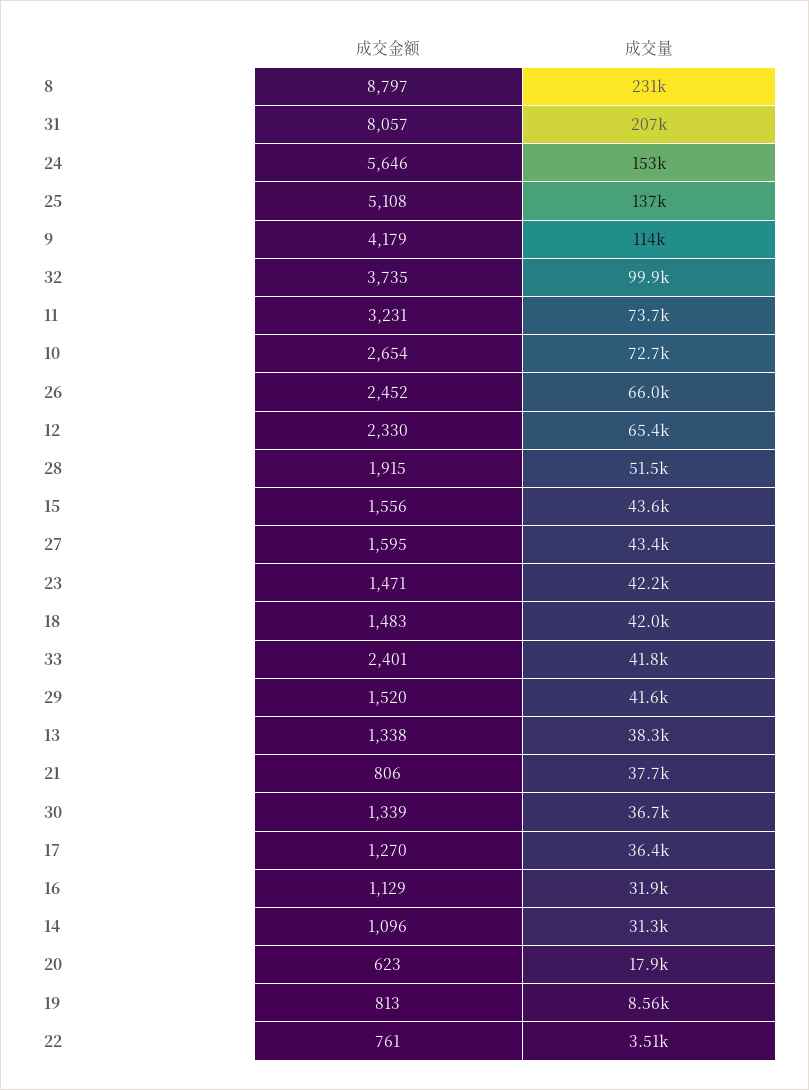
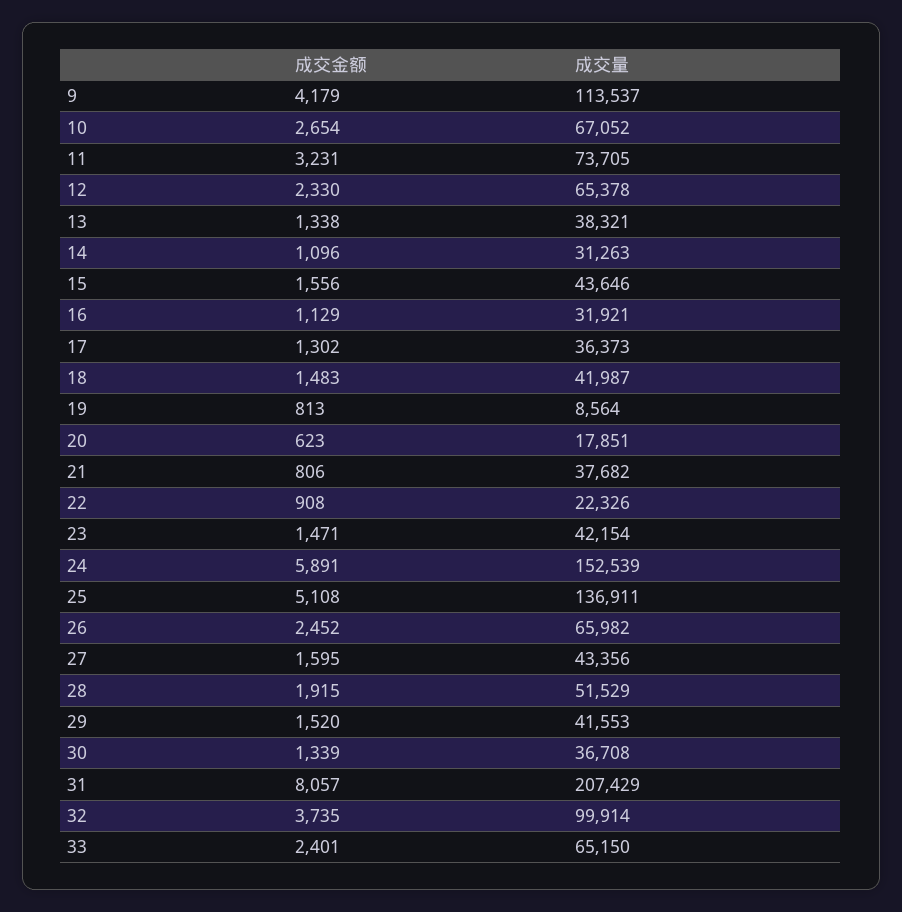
  {
    "成交金额": {
-     "8": 8797,
      "31": 8057,
-     "24": 5646,
+     "24": 5891,
      "25": 5108,
      "9": 4179,
      "32": 3735,
      "11": 3231,
      "10": 2654,
      "26": 2452,
      "12": 2330,
      "28": 1915,
      "15": 1556,
      "27": 1595,
      "23": 1471,
      "18": 1483,
      "33": 2401,
      "29": 1520,
      "13": 1338,
      "21": 806,
      "30": 1339,
-     "17": 1270,
+     "17": 1302,
      "16": 1129,
      "14": 1096,
      "20": 623,
      "19": 813,
-     "22": 761
+     "22": 908
    },
    "成交量": {
-     "8": 231000,
      "31": 207429,
      "24": 152539,
      "25": 136911,
      "9": 113537,
      "32": 99914,
      "11": 73705,
-     "10": 72700,
+     "10": 67052,
      "26": 65982,
      "12": 65378,
      "28": 51529,
      "15": 43646,
      "27": 43356,
      "23": 42154,
      "18": 41987,
-     "33": 41800,
+     "33": 65150,
      "29": 41553,
      "13": 38321,
      "21": 37682,
      "30": 36708,
      "17": 36373,
      "16": 31921,
      "14": 31263,
      "20": 17851,
      "19": 8564,
-     "22": 3510
+     "22": 22326
    }
  }

